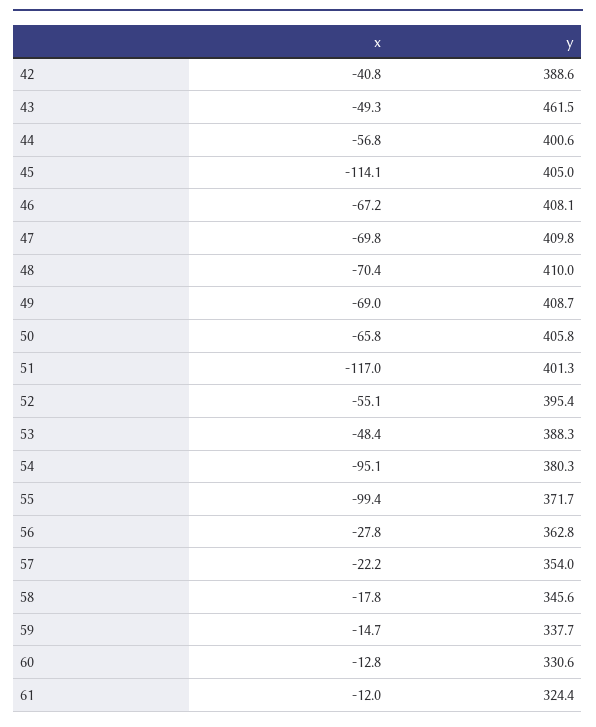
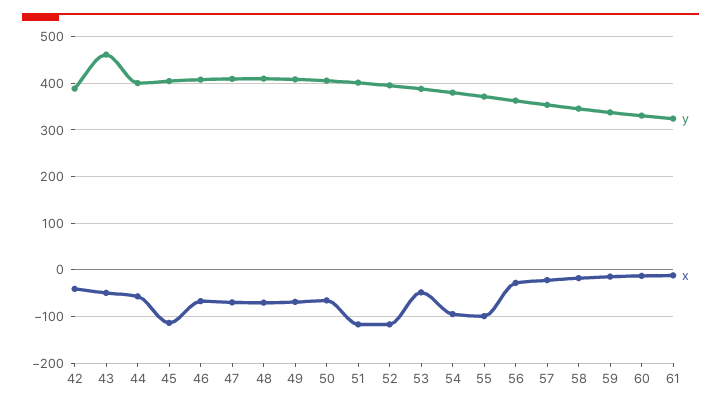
  {
    "x": {
      "42": -40.8,
      "43": -49.3,
      "44": -56.8,
      "45": -114.1,
      "46": -67.2,
      "47": -69.8,
      "48": -70.4,
      "49": -69,
      "50": -65.8,
      "51": -117,
-     "52": -55.1,
+     "52": -120,
      "53": -48.4,
      "54": -95.1,
      "55": -99.4,
      "56": -27.8,
      "57": -22.2,
      "58": -17.8,
      "59": -14.7,
      "60": -12.8,
      "61": -12
    },
    "y": {
      "42": 388.6,
      "43": 461.5,
      "44": 400.6,
      "45": 405,
      "46": 408.1,
      "47": 409.8,
      "48": 410,
      "49": 408.7,
      "50": 405.8,
      "51": 401.3,
      "52": 395.4,
      "53": 388.3,
      "54": 380.3,
      "55": 371.7,
      "56": 362.8,
      "57": 354,
      "58": 345.6,
      "59": 337.7,
      "60": 330.6,
      "61": 324.4
    }
  }

